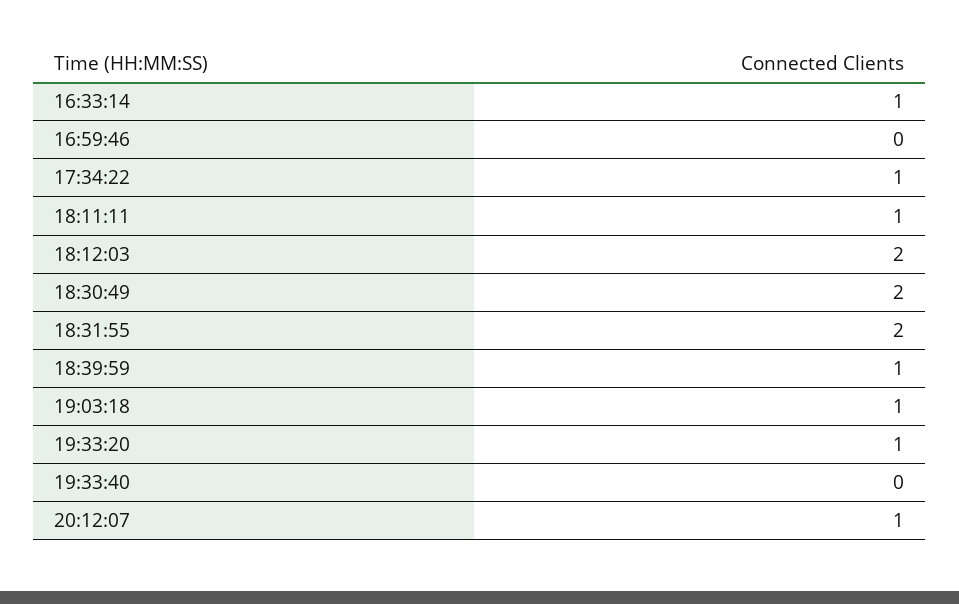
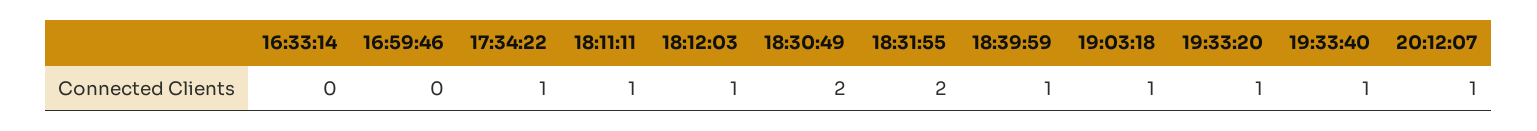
  {
-   "16:33:14": 1,
+   "16:33:14": 0,
    "16:59:46": 0,
    "17:34:22": 1,
    "18:11:11": 1,
-   "18:12:03": 2,
+   "18:12:03": 1,
    "18:30:49": 2,
    "18:31:55": 2,
    "18:39:59": 1,
    "19:03:18": 1,
    "19:33:20": 1,
-   "19:33:40": 0,
+   "19:33:40": 1,
    "20:12:07": 1
  }

